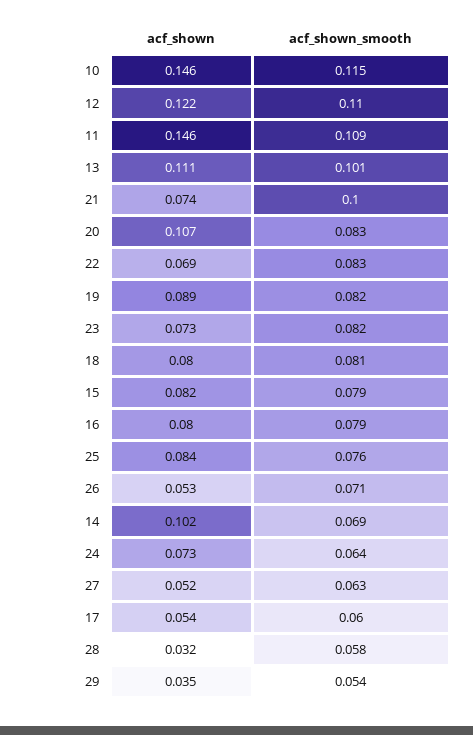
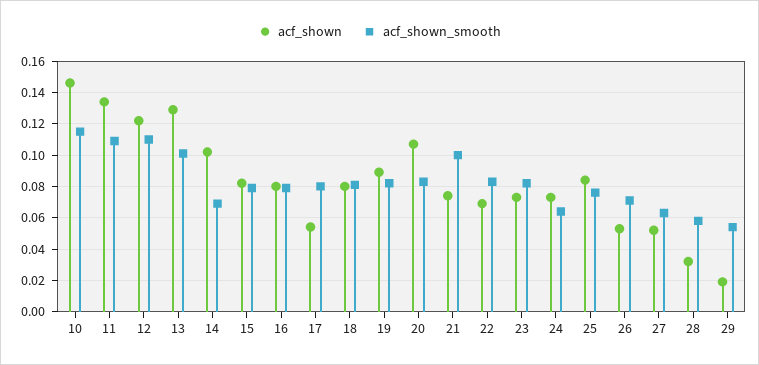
  {
    "acf_shown": {
      "10": 0.146,
      "12": 0.122,
-     "11": 0.146,
+     "11": 0.135,
-     "13": 0.111,
+     "13": 0.13,
      "21": 0.074,
      "20": 0.107,
      "22": 0.069,
      "19": 0.089,
      "23": 0.073,
      "18": 0.08,
      "15": 0.082,
      "16": 0.08,
      "25": 0.084,
      "26": 0.053,
      "14": 0.102,
      "24": 0.073,
      "27": 0.052,
      "17": 0.054,
      "28": 0.032,
-     "29": 0.035
+     "29": 0.02
    },
    "acf_shown_smooth": {
      "10": 0.115,
      "12": 0.11,
      "11": 0.109,
      "13": 0.101,
      "21": 0.1,
      "20": 0.083,
      "22": 0.083,
      "19": 0.082,
      "23": 0.082,
      "18": 0.081,
      "15": 0.079,
      "16": 0.079,
      "25": 0.076,
      "26": 0.071,
      "14": 0.069,
      "24": 0.064,
      "27": 0.063,
-     "17": 0.06,
+     "17": 0.08,
      "28": 0.058,
      "29": 0.054
    }
  }

